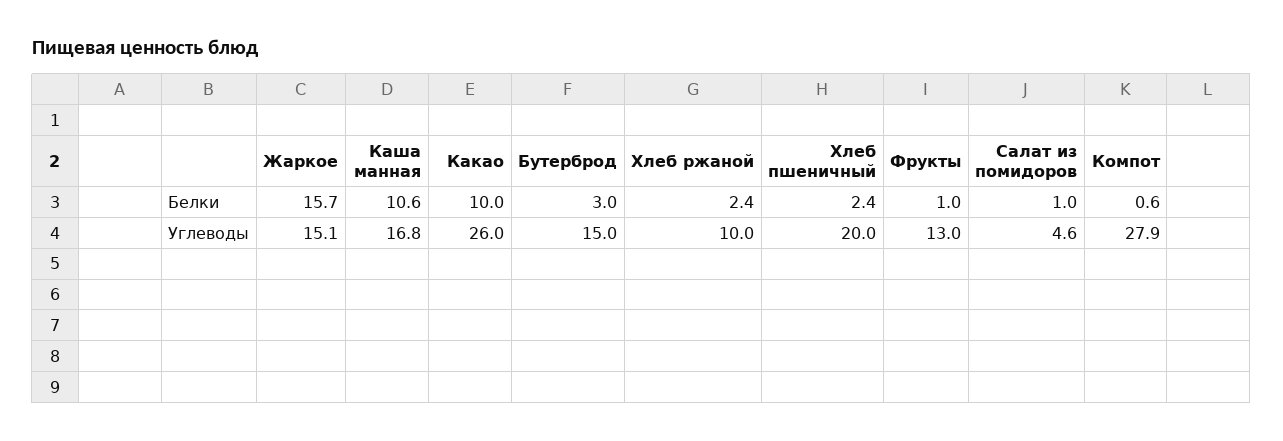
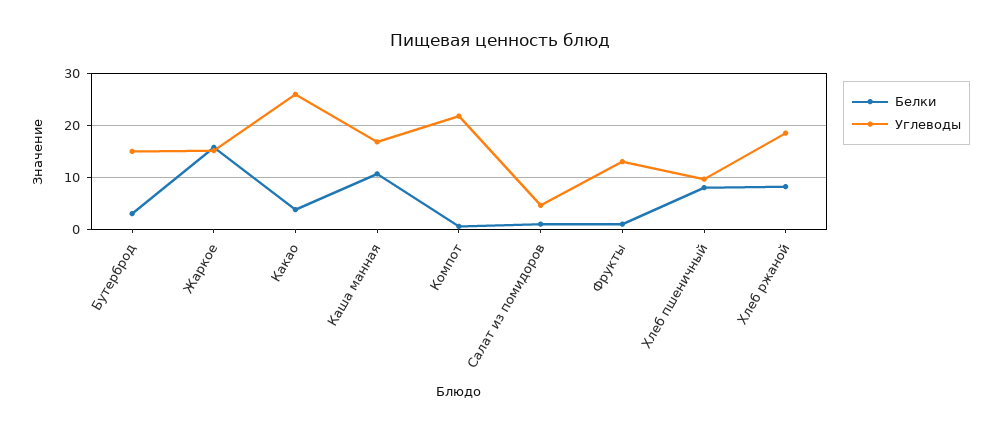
  {
    "Белки": {
      "Жаркое": 15.7,
      "Каша манная": 10.6,
-     "Какао": 10,
+     "Какао": 4,
      "Бутерброд": 3,
-     "Хлеб ржаной": 2.4,
+     "Хлеб ржаной": 8,
-     "Хлеб пшеничный": 2.4,
+     "Хлеб пшеничный": 8,
      "Фрукты": 1,
      "Салат из помидоров": 1,
      "Компот": 0.6
    },
    "Углеводы": {
      "Жаркое": 15.1,
      "Каша манная": 16.8,
      "Какао": 26,
      "Бутерброд": 15,
-     "Хлеб ржаной": 10,
+     "Хлеб ржаной": 18,
-     "Хлеб пшеничный": 20,
+     "Хлеб пшеничный": 10,
      "Фрукты": 13,
      "Салат из помидоров": 4.6,
-     "Компот": 27.9
+     "Компот": 22
    }
  }

